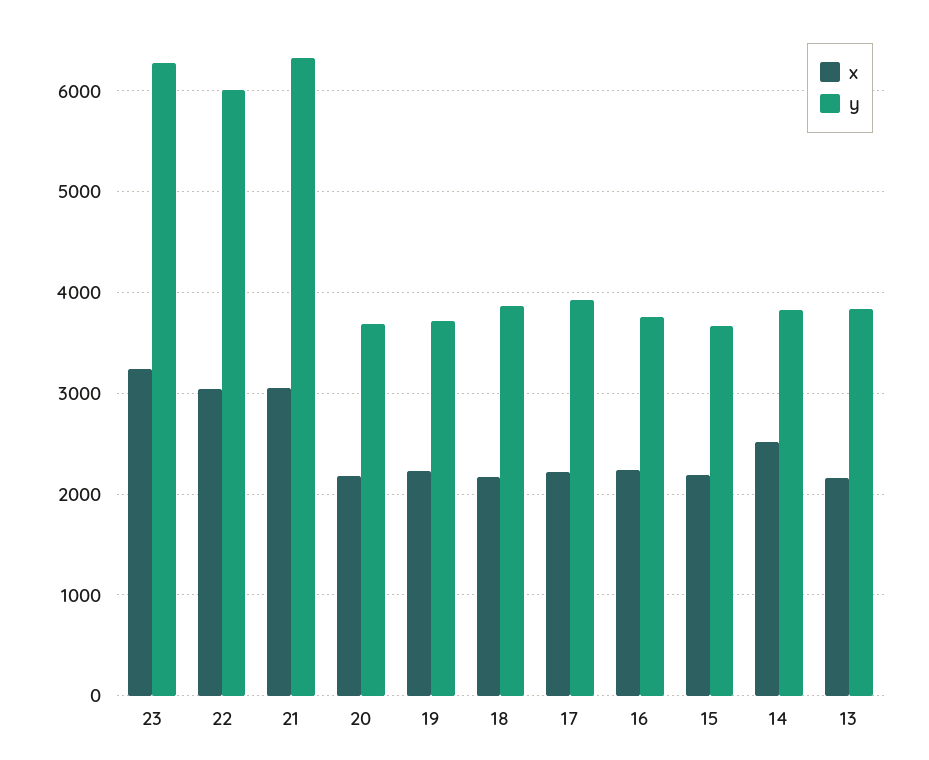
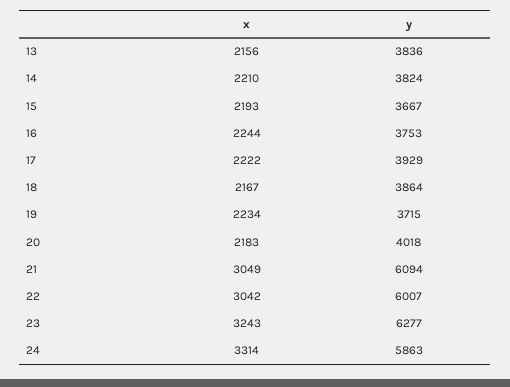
  {
    "x": {
      "23": 3243,
      "22": 3042,
      "21": 3049,
      "20": 2183,
      "19": 2234,
      "18": 2167,
      "17": 2222,
      "16": 2244,
      "15": 2193,
-     "14": 2500,
+     "14": 2210,
-     "13": 2156
+     "13": 2156,
+     "24": 3314
    },
    "y": {
      "23": 6277,
      "22": 6007,
-     "21": 6300,
+     "21": 6094,
-     "20": 3700,
+     "20": 4018,
      "19": 3715,
      "18": 3864,
      "17": 3929,
      "16": 3753,
      "15": 3667,
      "14": 3824,
-     "13": 3836
+     "13": 3836,
+     "24": 5863
    }
  }

